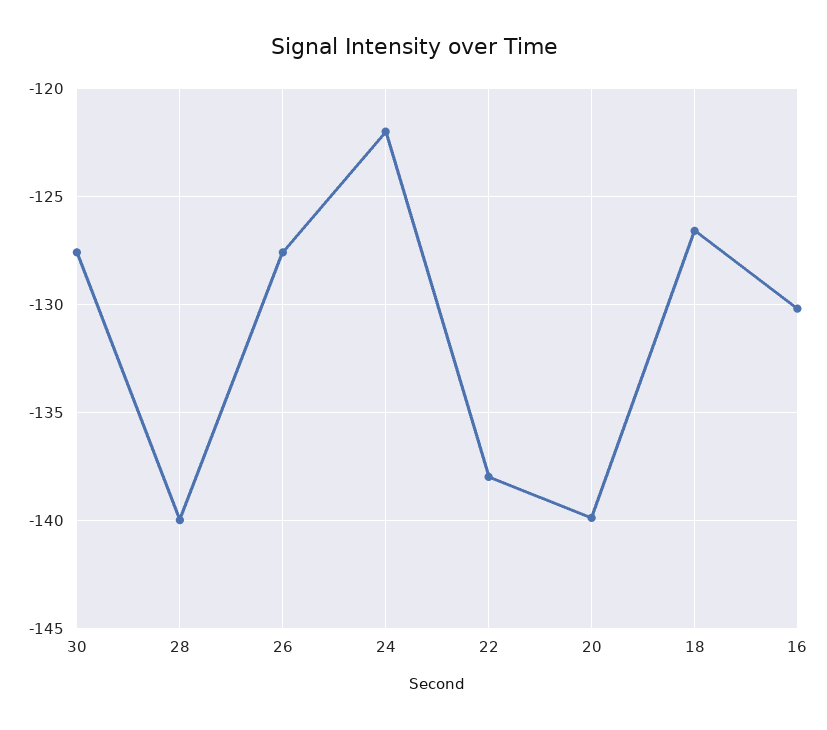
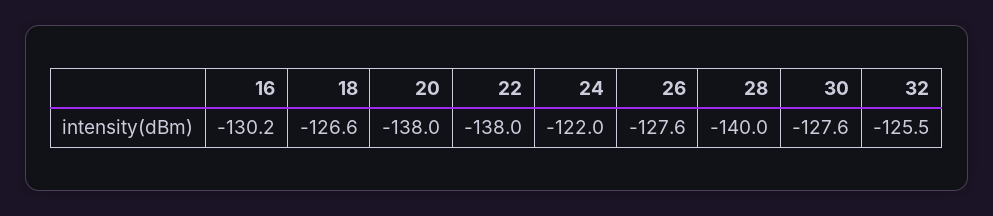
  {
    "30": -127.6,
    "28": -140,
    "26": -127.6,
    "24": -122,
    "22": -138,
-   "20": -140,
+   "20": -138,
    "18": -126.6,
-   "16": -130.2
+   "16": -130.2,
+   "32": -125.5
  }

